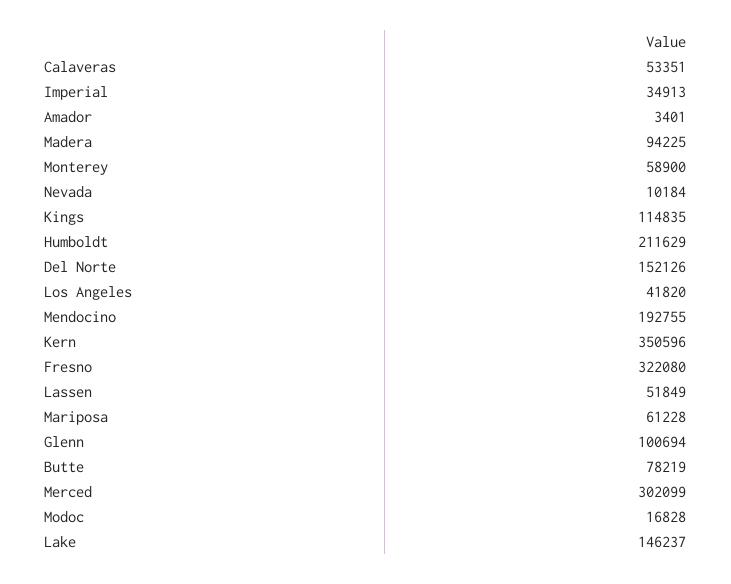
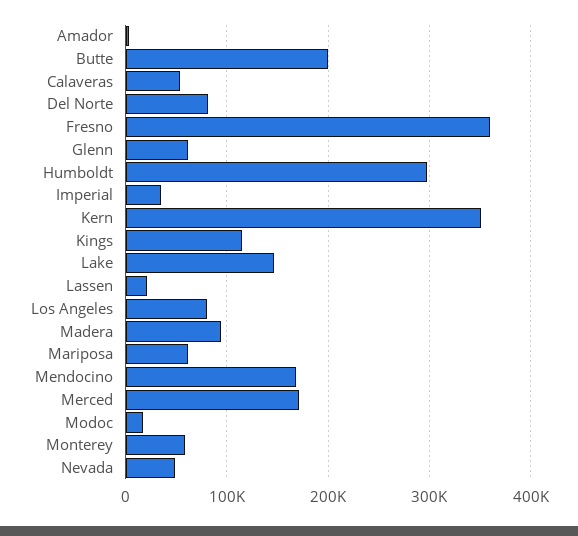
  {
    "Calaveras": 53351,
    "Imperial": 34913,
    "Amador": 3401,
    "Madera": 94225,
    "Monterey": 58900,
-   "Nevada": 10184,
+   "Nevada": 50000,
    "Kings": 114835,
-   "Humboldt": 211629,
+   "Humboldt": 300000,
-   "Del Norte": 152126,
+   "Del Norte": 80000,
-   "Los Angeles": 41820,
+   "Los Angeles": 80000,
-   "Mendocino": 192755,
+   "Mendocino": 170000,
    "Kern": 350596,
-   "Fresno": 322080,
+   "Fresno": 360000,
-   "Lassen": 51849,
+   "Lassen": 20000,
    "Mariposa": 61228,
-   "Glenn": 100694,
+   "Glenn": 60000,
-   "Butte": 78219,
+   "Butte": 200000,
-   "Merced": 302099,
+   "Merced": 170000,
    "Modoc": 16828,
    "Lake": 146237
  }

